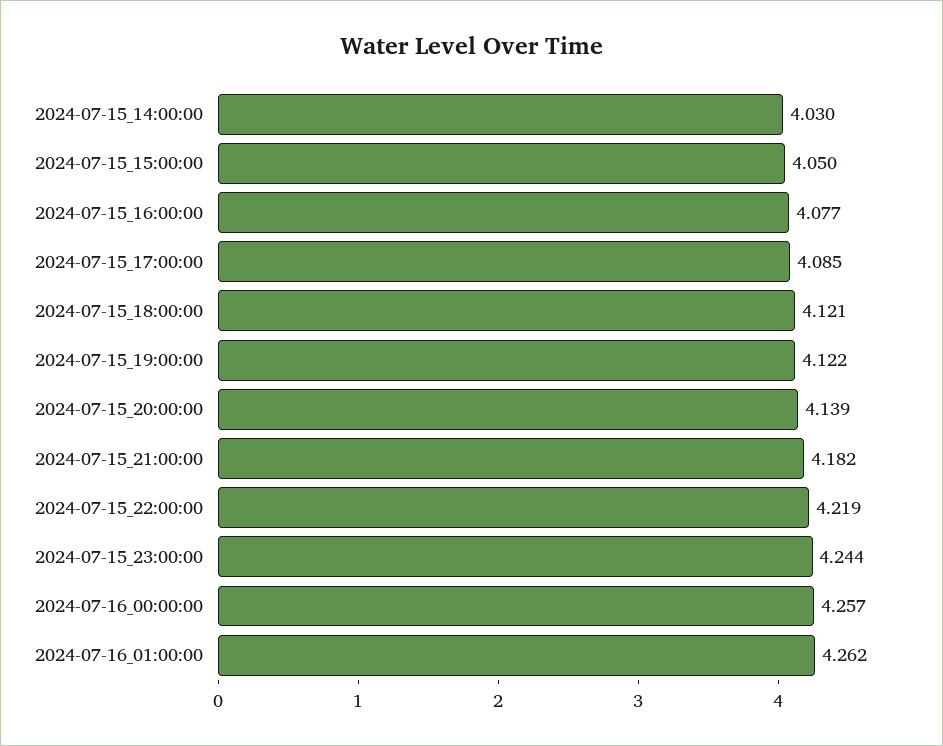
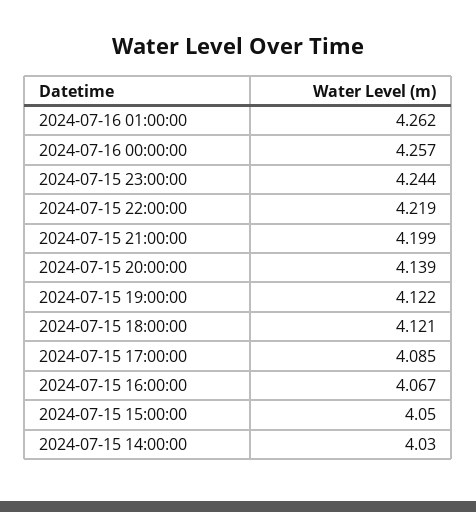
  {
    "2024-07-15_14:00:00": 4.03,
    "2024-07-15_15:00:00": 4.05,
-   "2024-07-15_16:00:00": 4.077,
+   "2024-07-15_16:00:00": 4.067,
    "2024-07-15_17:00:00": 4.085,
    "2024-07-15_18:00:00": 4.121,
    "2024-07-15_19:00:00": 4.122,
    "2024-07-15_20:00:00": 4.139,
-   "2024-07-15_21:00:00": 4.182,
+   "2024-07-15_21:00:00": 4.199,
    "2024-07-15_22:00:00": 4.219,
    "2024-07-15_23:00:00": 4.244,
    "2024-07-16_00:00:00": 4.257,
    "2024-07-16_01:00:00": 4.262
  }

